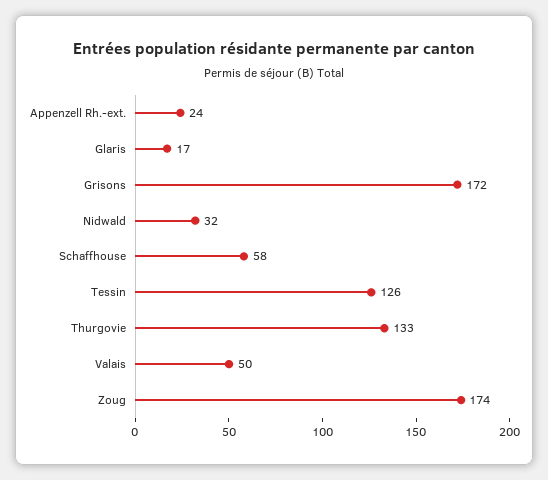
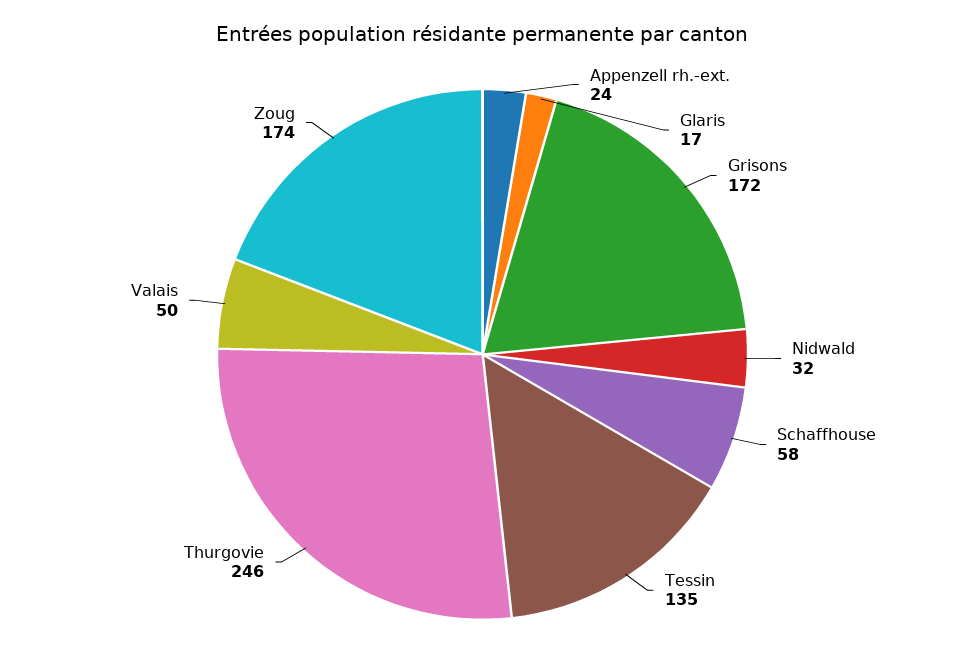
  {
    "Appenzell Rh.-ext.": 24,
    "Glaris": 17,
    "Grisons": 172,
    "Nidwald": 32,
    "Schaffhouse": 58,
-   "Tessin": 126,
+   "Tessin": 135,
-   "Thurgovie": 133,
+   "Thurgovie": 246,
    "Valais": 50,
    "Zoug": 174
  }

